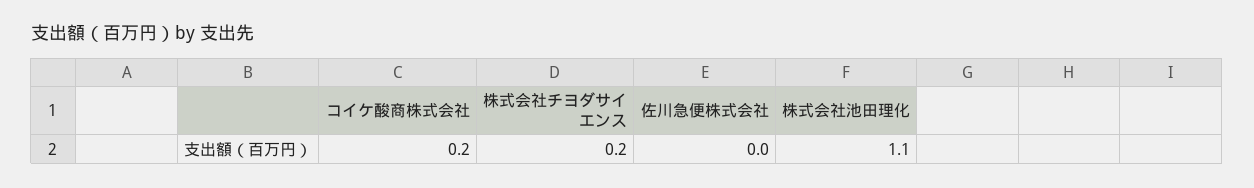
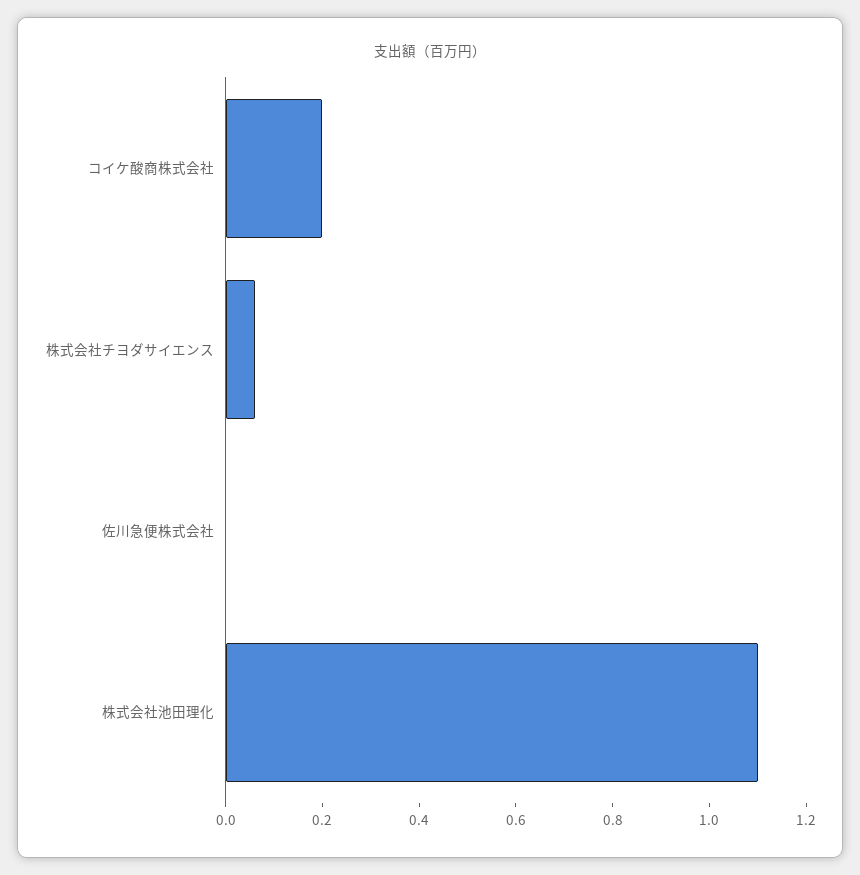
  {
    "コイケ酸商株式会社": 0.2,
-   "株式会社チヨダサイエンス": 0.2,
+   "株式会社チヨダサイエンス": 0.05,
    "佐川急便株式会社": 0,
    "株式会社池田理化": 1.1
  }

